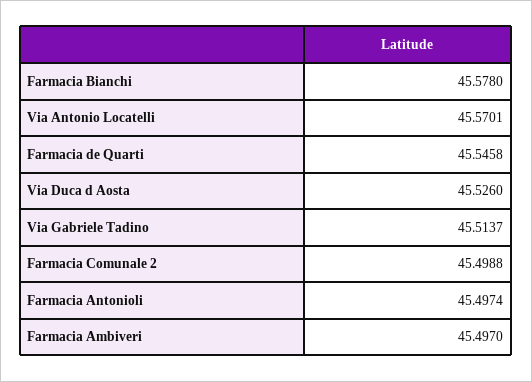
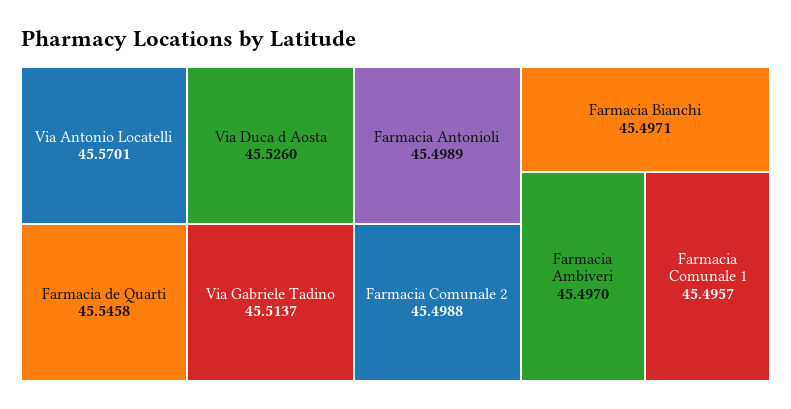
  {
-   "Farmacia Bianchi": 45.578,
+   "Farmacia Bianchi": 45.4971,
    "Via Antonio Locatelli": 45.5701,
    "Farmacia de Quarti": 45.5458,
    "Via Duca d Aosta": 45.526,
    "Via Gabriele Tadino": 45.5137,
    "Farmacia Comunale 2": 45.4988,
-   "Farmacia Antonioli": 45.4974,
+   "Farmacia Antonioli": 45.4989,
-   "Farmacia Ambiveri": 45.497
+   "Farmacia Ambiveri": 45.497,
+   "Farmacia Comunale 1": 45.4957
  }

